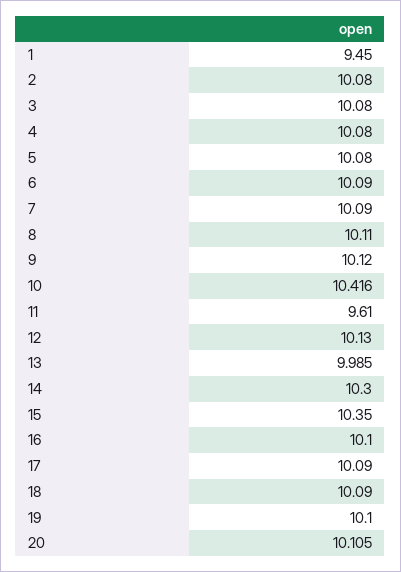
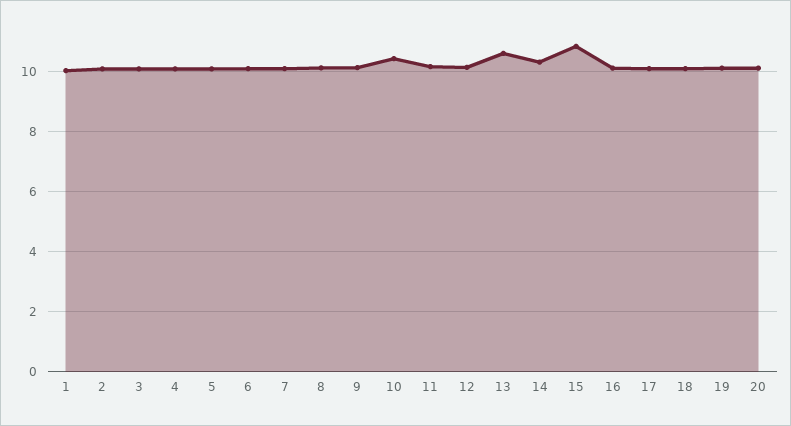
  {
-   "1": 9.45,
+   "1": 10,
    "2": 10.08,
    "3": 10.08,
    "4": 10.08,
    "5": 10.08,
    "6": 10.09,
    "7": 10.09,
    "8": 10.11,
    "9": 10.12,
    "10": 10.416,
-   "11": 9.61,
+   "11": 10.2,
    "12": 10.13,
-   "13": 9.985,
+   "13": 10.6,
    "14": 10.3,
-   "15": 10.35,
+   "15": 10.8,
    "16": 10.1,
    "17": 10.09,
    "18": 10.09,
    "19": 10.1,
    "20": 10.105
  }

